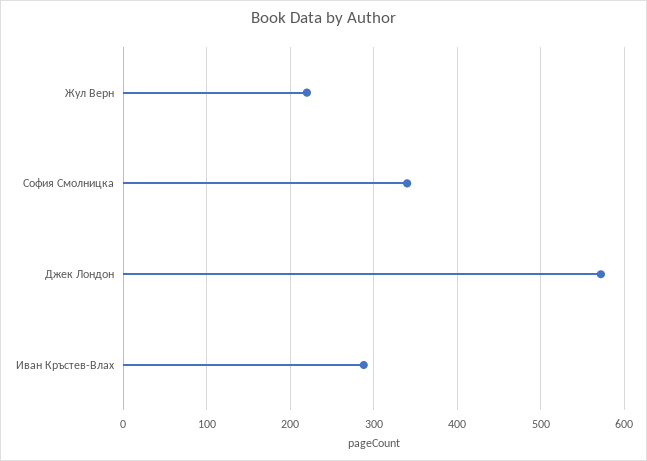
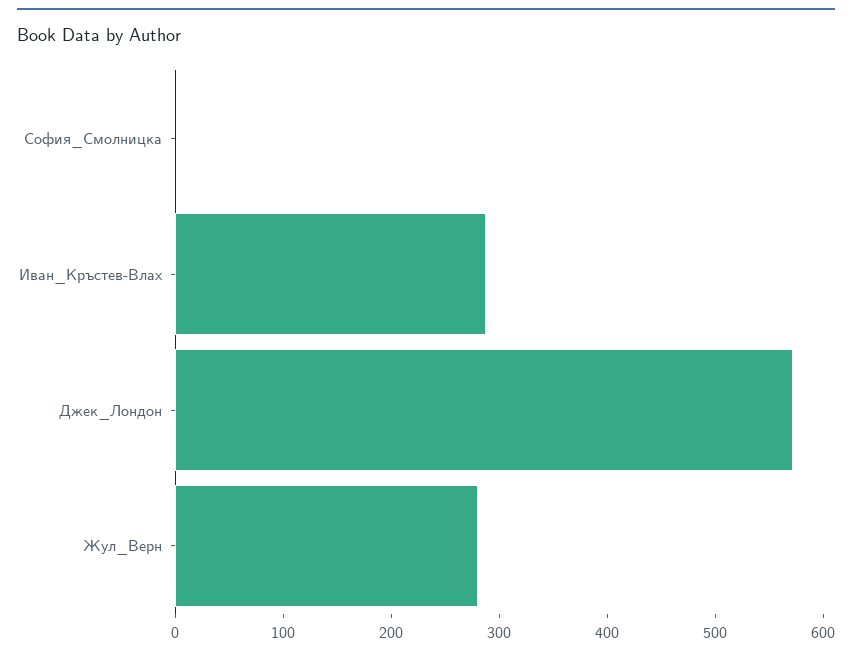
  {
-   "Жул Верн": 220,
+   "Жул Верн": 280,
-   "София Смолницка": 340,
+   "София Смолницка": 0,
    "Джек Лондон": 570,
    "Иван Кръстев-Влах": 290
  }

